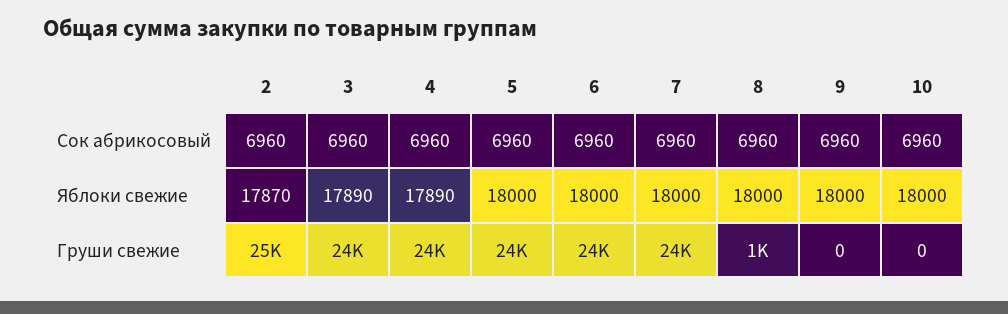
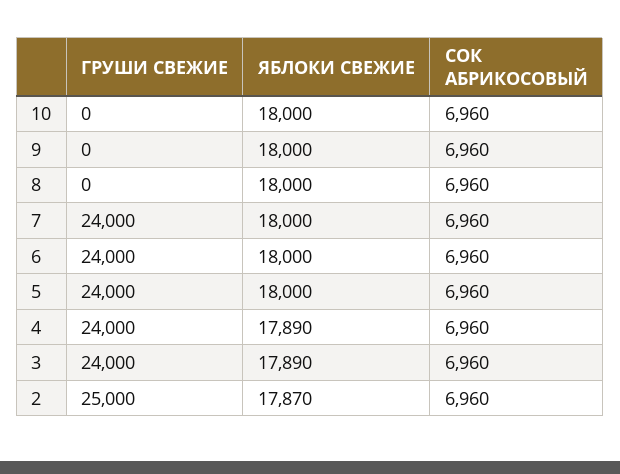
  {
    "2": {
      "Сок абрикосовый": 6960,
      "Яблоки свежие": 17870,
      "Груши свежие": 25000
    },
    "3": {
      "Сок абрикосовый": 6960,
      "Яблоки свежие": 17890,
      "Груши свежие": 24000
    },
    "4": {
      "Сок абрикосовый": 6960,
      "Яблоки свежие": 17890,
      "Груши свежие": 24000
    },
    "5": {
      "Сок абрикосовый": 6960,
      "Яблоки свежие": 18000,
      "Груши свежие": 24000
    },
    "6": {
      "Сок абрикосовый": 6960,
      "Яблоки свежие": 18000,
      "Груши свежие": 24000
    },
    "7": {
      "Сок абрикосовый": 6960,
      "Яблоки свежие": 18000,
      "Груши свежие": 24000
    },
    "8": {
      "Сок абрикосовый": 6960,
      "Яблоки свежие": 18000,
-     "Груши свежие": 1000
+     "Груши свежие": 0
    },
    "9": {
      "Сок абрикосовый": 6960,
      "Яблоки свежие": 18000,
      "Груши свежие": 0
    },
    "10": {
      "Сок абрикосовый": 6960,
      "Яблоки свежие": 18000,
      "Груши свежие": 0
    }
  }

